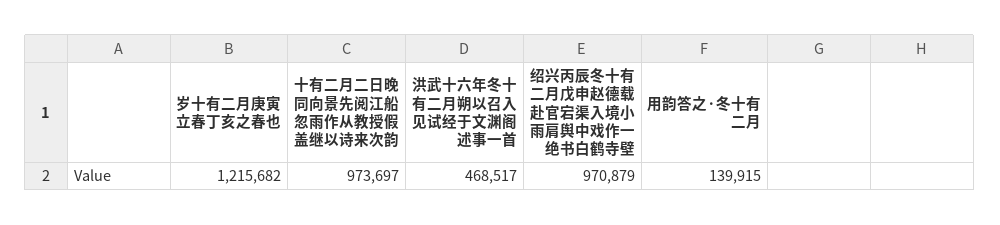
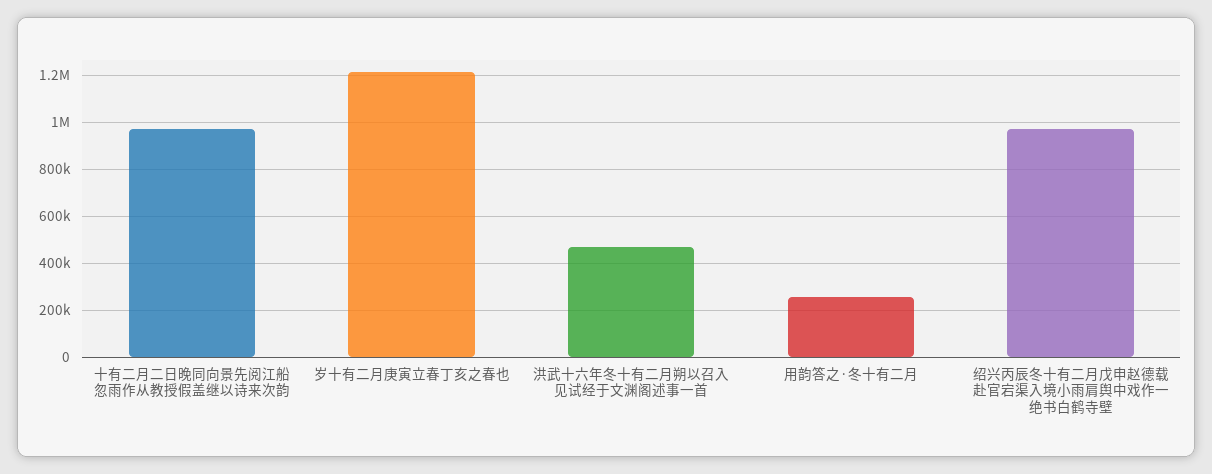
  {
    "岁十有二月庚寅立春丁亥之春也": 1215682,
    "十有二月二日晚同向景先阅江船忽雨作从教授假盖继以诗来次韵": 973697,
    "洪武十六年冬十有二月朔以召入见试经于文渊阁述事一首": 468517,
    "绍兴丙辰冬十有二月戊申赵德载赴官宕渠入境小雨肩舆中戏作一绝书白鹤寺壁": 970879,
-   "用韵答之·冬十有二月": 139915
+   "用韵答之·冬十有二月": 250000
  }

